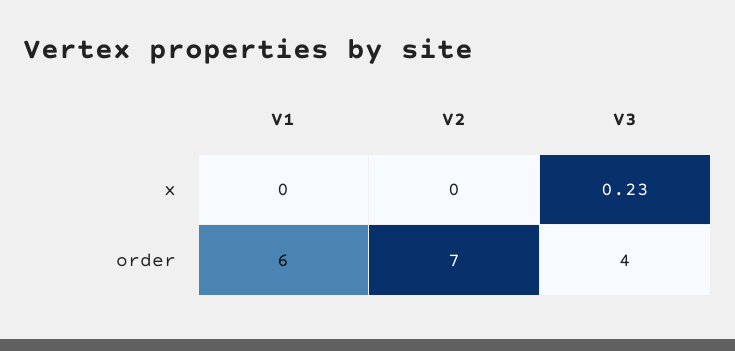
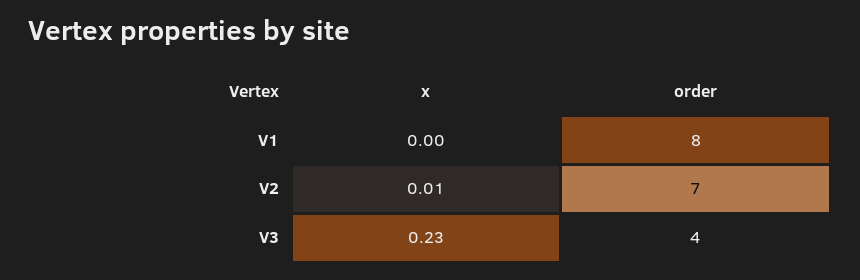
  {
    "V1": {
      "x": 0,
-     "order": 6
+     "order": 8
    },
    "V2": {
-     "x": 0,
+     "x": 0.01,
      "order": 7
    },
    "V3": {
      "x": 0.23,
      "order": 4
    }
  }

